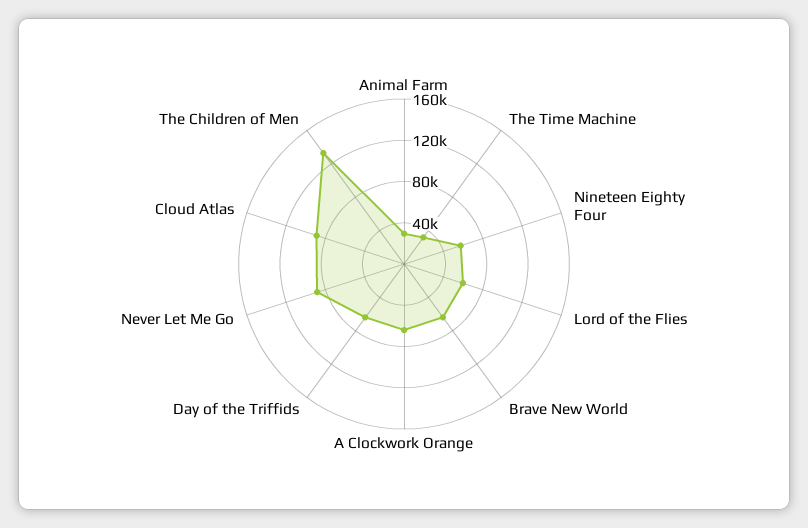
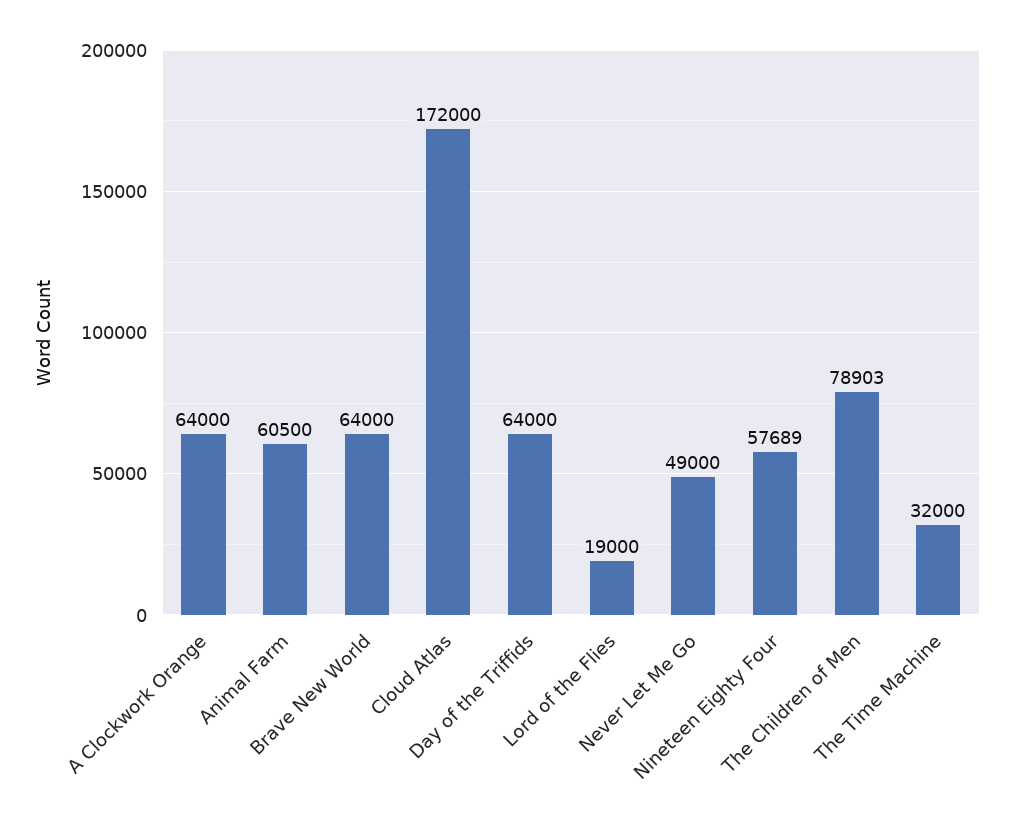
  {
-   "Animal Farm": 30000,
+   "Animal Farm": 60500,
    "The Time Machine": 32000,
    "Nineteen Eighty Four": 57689,
-   "Lord of the Flies": 60000,
+   "Lord of the Flies": 19000,
    "Brave New World": 64000,
    "A Clockwork Orange": 64000,
    "Day of the Triffids": 64000,
-   "Never Let Me Go": 90000,
+   "Never Let Me Go": 49000,
-   "Cloud Atlas": 90000,
+   "Cloud Atlas": 172000,
-   "The Children of Men": 130000
+   "The Children of Men": 78903
  }

